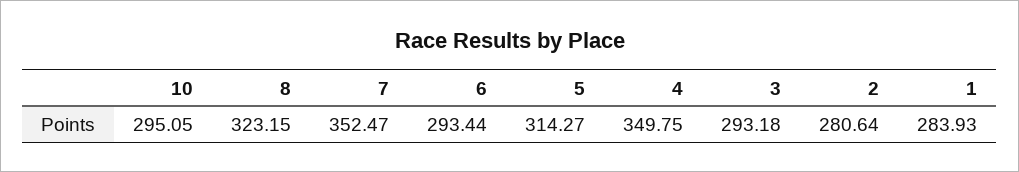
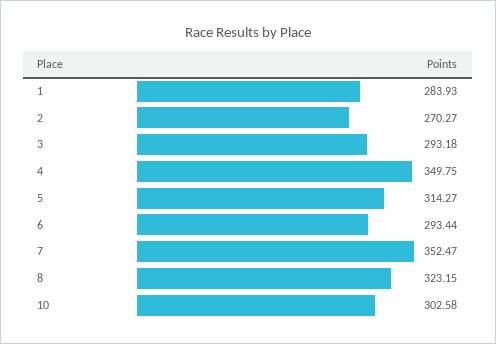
  {
-   "10": 295.05,
+   "10": 302.58,
    "8": 323.15,
    "7": 352.47,
    "6": 293.44,
    "5": 314.27,
    "4": 349.75,
    "3": 293.18,
-   "2": 280.64,
+   "2": 270.27,
    "1": 283.93
  }

